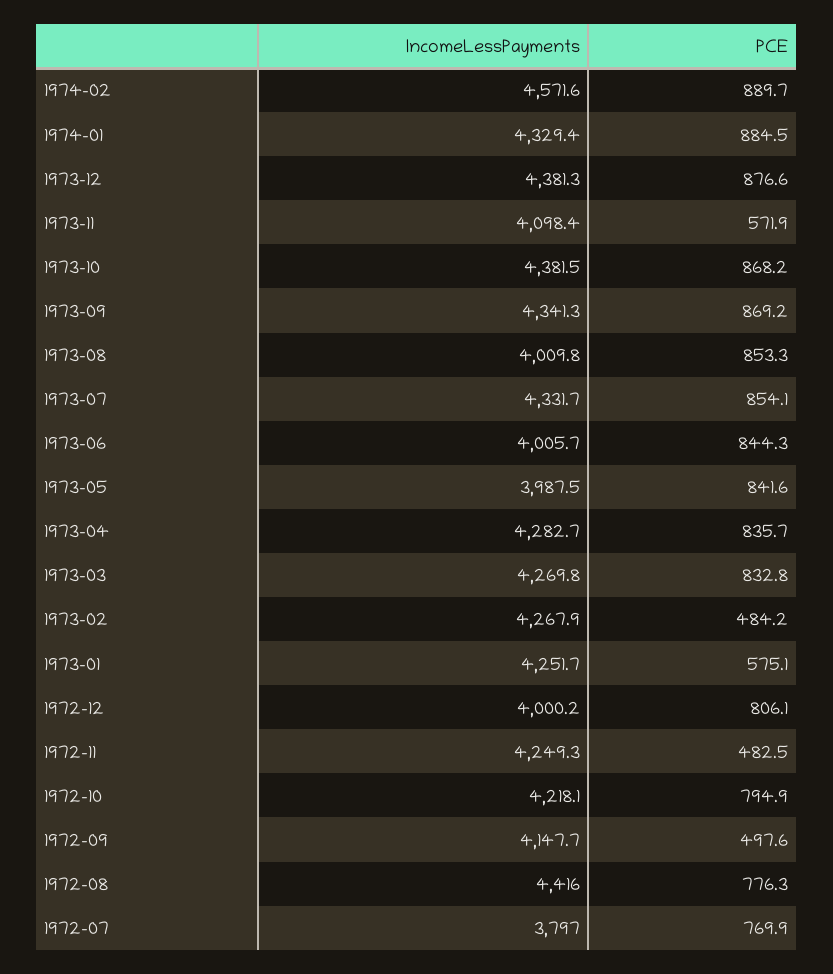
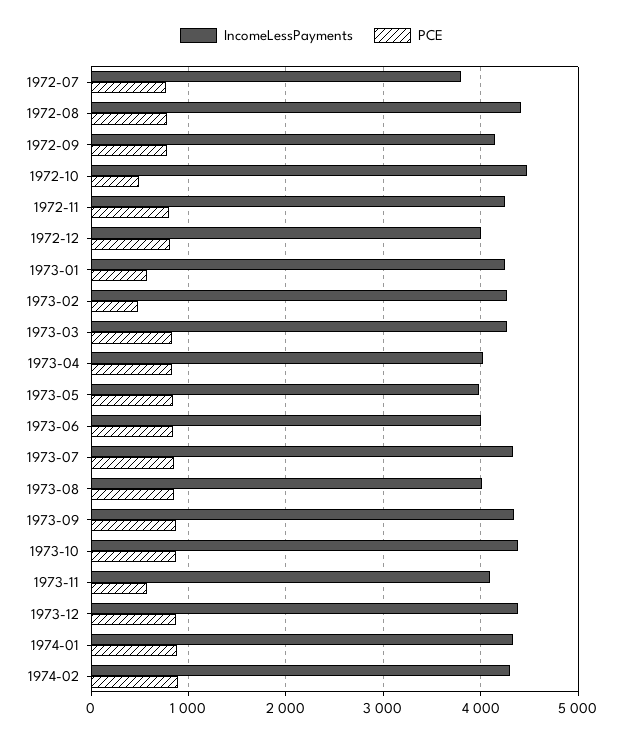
  {
    "IncomeLessPayments": {
-     "1974-02": 4571.6,
+     "1974-02": 4300,
      "1974-01": 4329.4,
      "1973-12": 4381.3,
      "1973-11": 4098.4,
      "1973-10": 4381.5,
      "1973-09": 4341.3,
      "1973-08": 4009.8,
      "1973-07": 4331.7,
      "1973-06": 4005.7,
      "1973-05": 3987.5,
-     "1973-04": 4282.7,
+     "1973-04": 4000,
      "1973-03": 4269.8,
      "1973-02": 4267.9,
      "1973-01": 4251.7,
      "1972-12": 4000.2,
      "1972-11": 4249.3,
-     "1972-10": 4218.1,
+     "1972-10": 4500,
      "1972-09": 4147.7,
      "1972-08": 4416,
      "1972-07": 3797
    },
    "PCE": {
      "1974-02": 889.7,
      "1974-01": 884.5,
      "1973-12": 876.6,
      "1973-11": 571.9,
      "1973-10": 868.2,
      "1973-09": 869.2,
      "1973-08": 853.3,
      "1973-07": 854.1,
      "1973-06": 844.3,
      "1973-05": 841.6,
      "1973-04": 835.7,
      "1973-03": 832.8,
      "1973-02": 484.2,
      "1973-01": 575.1,
      "1972-12": 806.1,
-     "1972-11": 482.5,
+     "1972-11": 800,
-     "1972-10": 794.9,
+     "1972-10": 500,
-     "1972-09": 497.6,
+     "1972-09": 800,
      "1972-08": 776.3,
      "1972-07": 769.9
    }
  }

